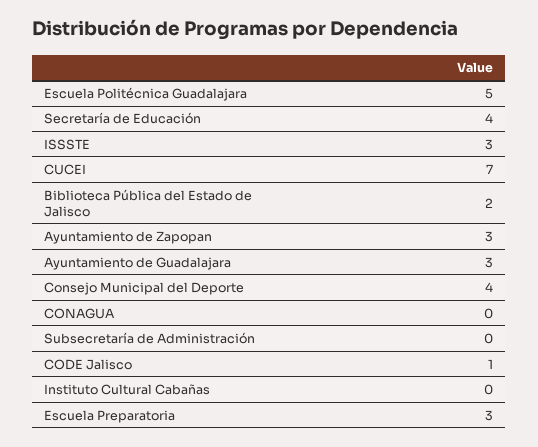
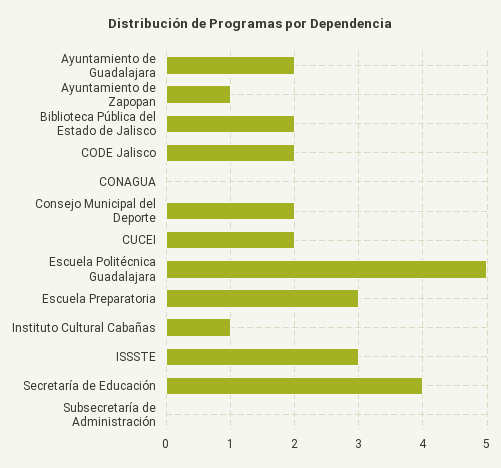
  {
    "Escuela Politécnica Guadalajara": 5,
    "Secretaría de Educación": 4,
    "ISSSTE": 3,
-   "CUCEI": 7,
+   "CUCEI": 2,
    "Biblioteca Pública del Estado de Jalisco": 2,
-   "Ayuntamiento de Zapopan": 3,
+   "Ayuntamiento de Zapopan": 1,
-   "Ayuntamiento de Guadalajara": 3,
+   "Ayuntamiento de Guadalajara": 2,
-   "Consejo Municipal del Deporte": 4,
+   "Consejo Municipal del Deporte": 2,
    "CONAGUA": 0,
    "Subsecretaría de Administración": 0,
-   "CODE Jalisco": 1,
+   "CODE Jalisco": 2,
-   "Instituto Cultural Cabañas": 0,
+   "Instituto Cultural Cabañas": 1,
    "Escuela Preparatoria": 3
  }

